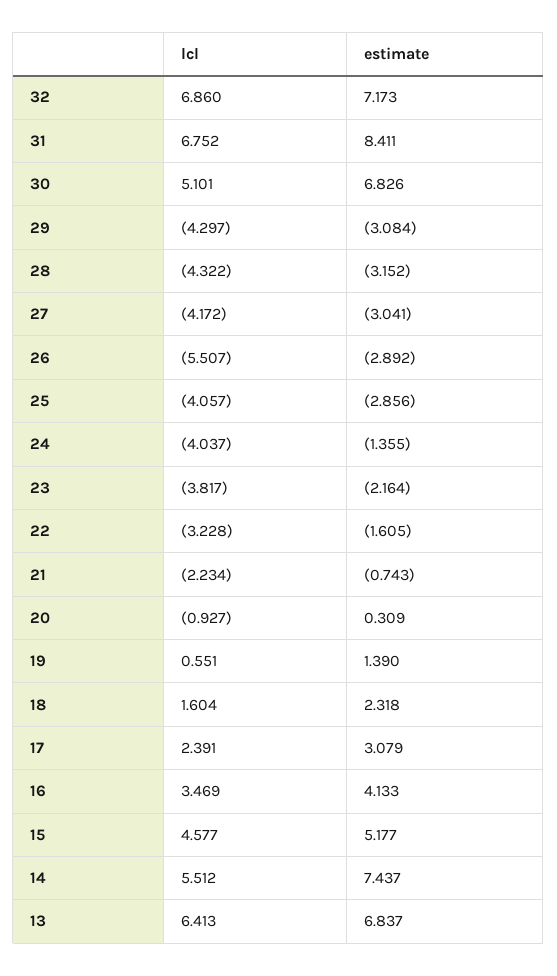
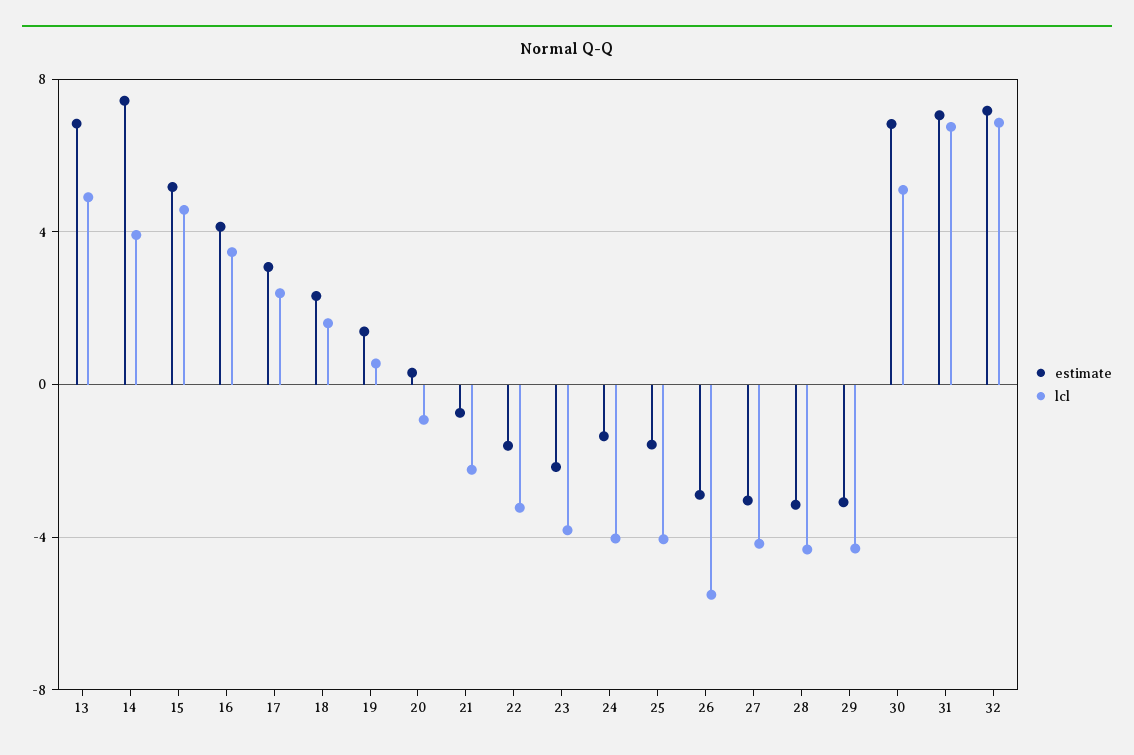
  {
    "lcl": {
      "32": 6.86,
      "31": 6.752,
      "30": 5.101,
      "29": -4.297,
      "28": -4.322,
      "27": -4.172,
      "26": -5.507,
      "25": -4.057,
      "24": -4.037,
      "23": -3.817,
      "22": -3.228,
      "21": -2.234,
      "20": -0.927,
      "19": 0.551,
      "18": 1.604,
      "17": 2.391,
      "16": 3.469,
      "15": 4.577,
-     "14": 5.512,
+     "14": 4,
-     "13": 6.413
+     "13": 5
    },
    "estimate": {
      "32": 7.173,
-     "31": 8.411,
+     "31": 7,
      "30": 6.826,
      "29": -3.084,
      "28": -3.152,
      "27": -3.041,
      "26": -2.892,
-     "25": -2.856,
+     "25": -1.5,
      "24": -1.355,
      "23": -2.164,
      "22": -1.605,
      "21": -0.743,
      "20": 0.309,
      "19": 1.39,
      "18": 2.318,
      "17": 3.079,
      "16": 4.133,
      "15": 5.177,
      "14": 7.437,
      "13": 6.837
    }
  }

